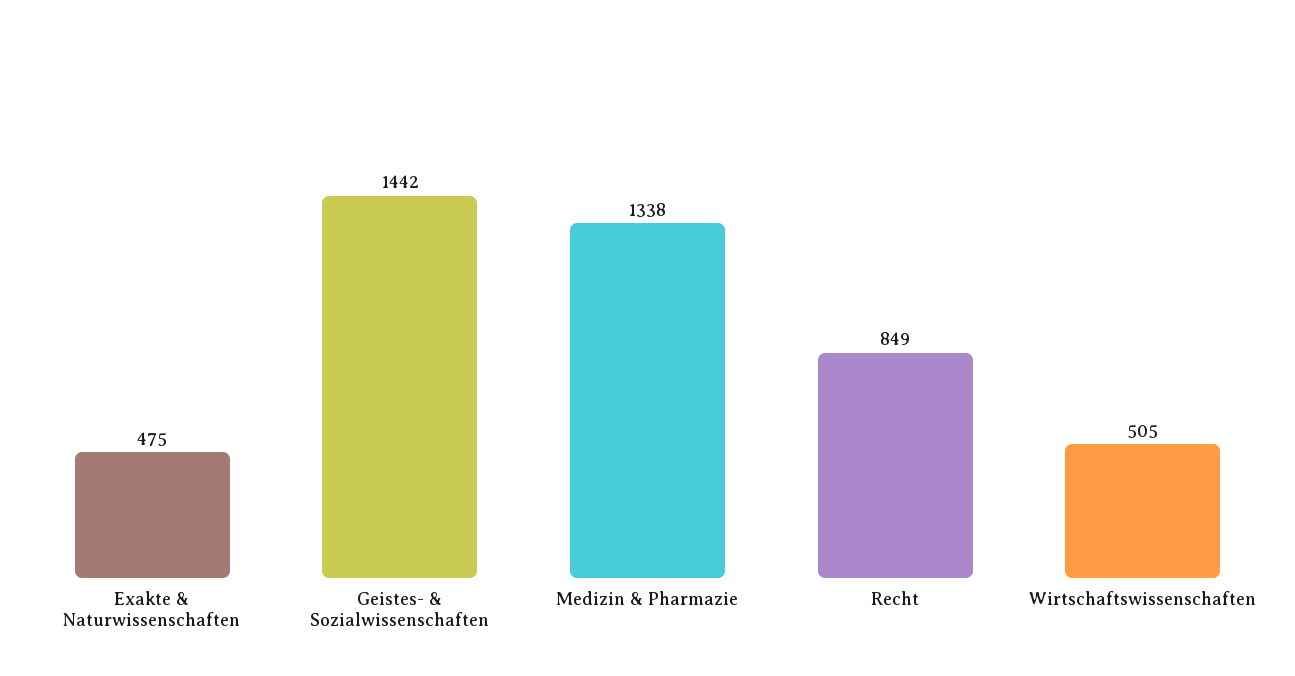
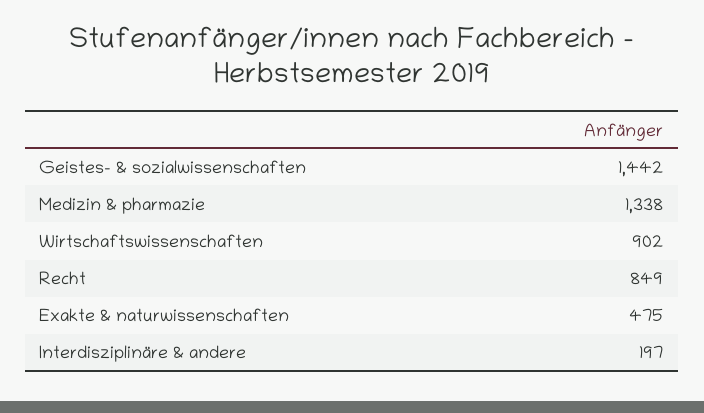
  {
    "Exakte & Naturwissenschaften": 475,
    "Geistes- & Sozialwissenschaften": 1442,
    "Medizin & Pharmazie": 1338,
    "Recht": 849,
-   "Wirtschaftswissenschaften": 505
+   "Wirtschaftswissenschaften": 902,
+   "Interdisziplinäre & andere": 197
  }

